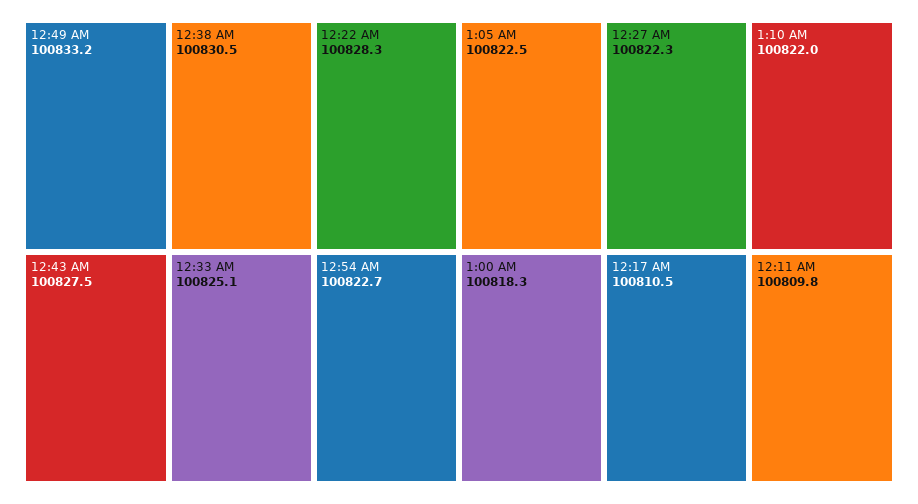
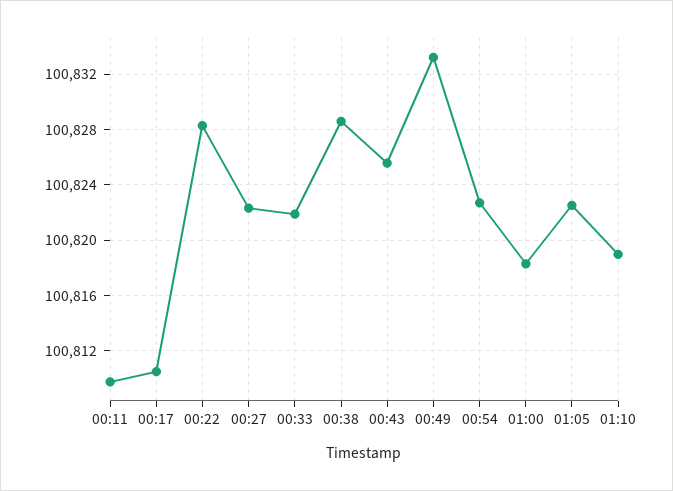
  {
    "12:49 AM": 100833.2,
-   "12:38 AM": 100830.5,
+   "12:38 AM": 100828.5,
    "12:22 AM": 100828.3,
-   "12:43 AM": 100827.5,
+   "12:43 AM": 100825.5,
-   "12:33 AM": 100825.1,
+   "12:33 AM": 100822,
    "12:54 AM": 100822.7,
    "1:05 AM": 100822.5,
    "12:27 AM": 100822.3,
-   "1:10 AM": 100822,
+   "1:10 AM": 100819,
    "1:00 AM": 100818.3,
    "12:17 AM": 100810.5,
    "12:11 AM": 100809.8
  }

